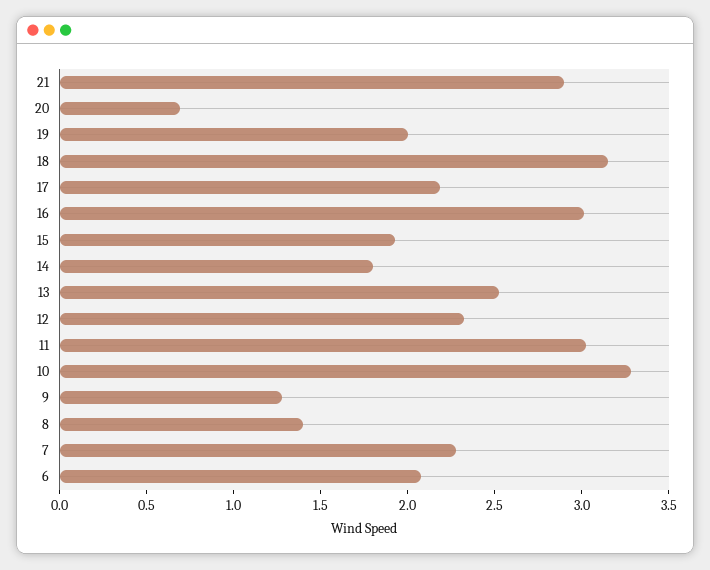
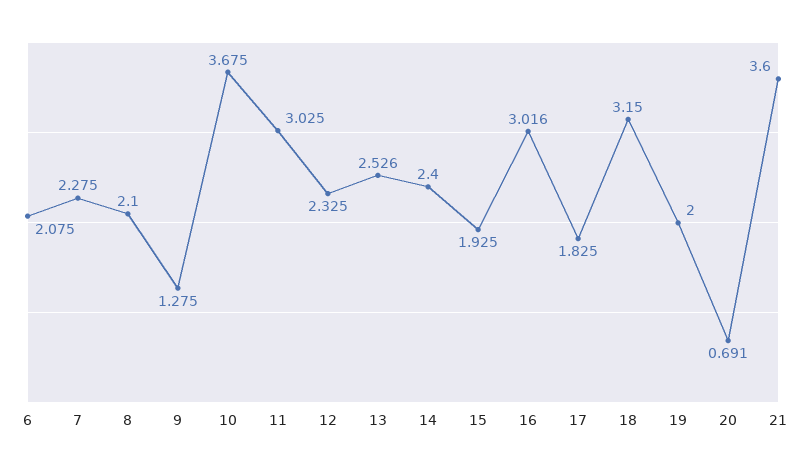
  {
-   "21": 2.9,
+   "21": 3.6,
    "20": 0.691,
    "19": 2,
    "18": 3.15,
-   "17": 2.2,
+   "17": 1.825,
    "16": 3.016,
    "15": 1.925,
-   "14": 1.8,
+   "14": 2.4,
    "13": 2.526,
    "12": 2.325,
    "11": 3.025,
-   "10": 3.3,
+   "10": 3.675,
    "9": 1.275,
-   "8": 1.4,
+   "8": 2.1,
    "7": 2.275,
    "6": 2.075
  }

